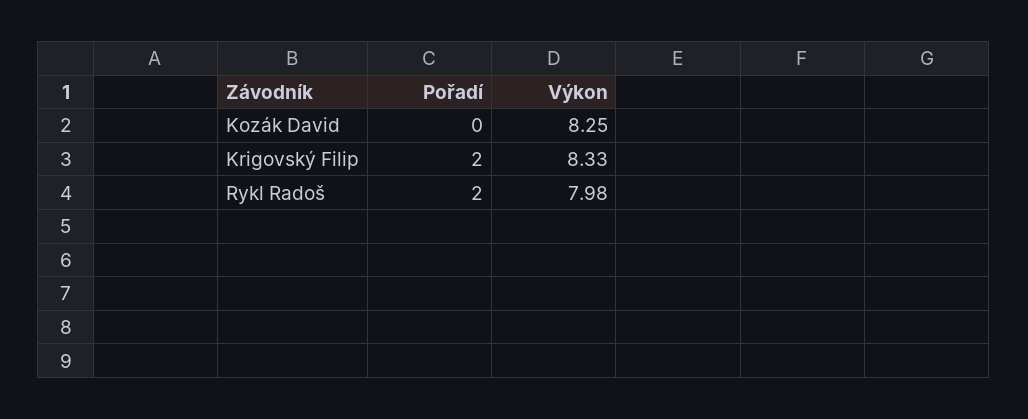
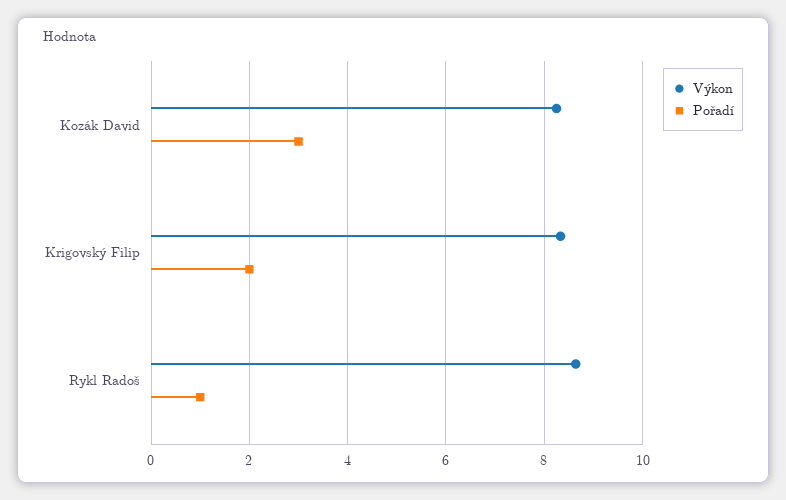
  {
    "Pořadí": {
-     "Kozák David": 0,
+     "Kozák David": 3,
      "Krigovský Filip": 2,
-     "Rykl Radoš": 2
+     "Rykl Radoš": 1
    },
    "Výkon": {
      "Kozák David": 8.25,
      "Krigovský Filip": 8.33,
-     "Rykl Radoš": 7.98
+     "Rykl Radoš": 8.6
    }
  }

